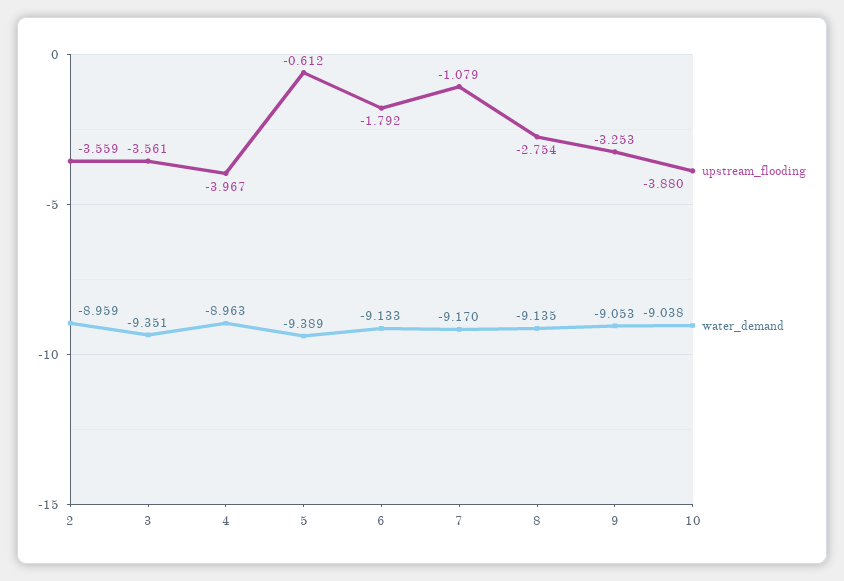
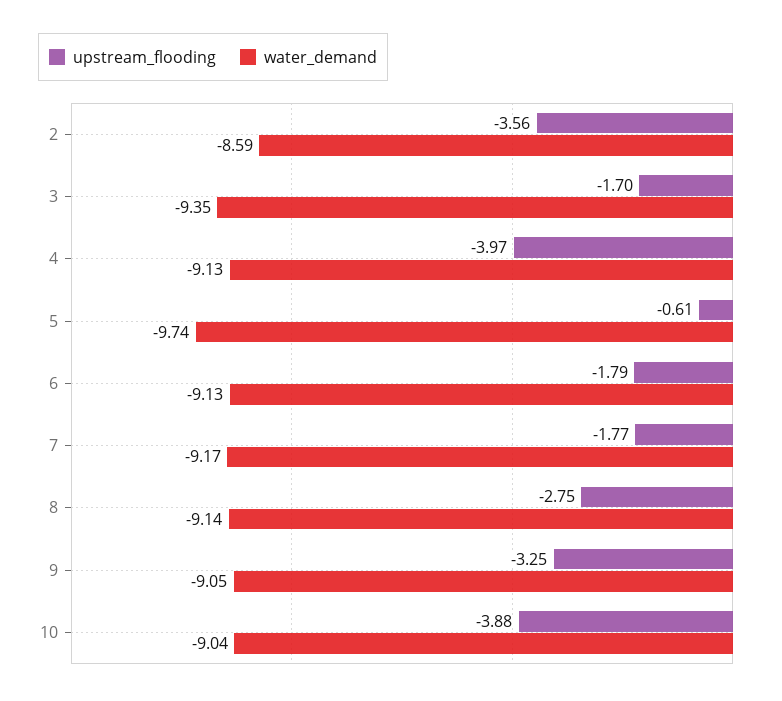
  {
    "upstream_flooding": {
      "2": -3.559,
-     "3": -3.561,
+     "3": -1.7,
      "4": -3.967,
      "5": -0.612,
      "6": -1.792,
-     "7": -1.079,
+     "7": -1.77,
      "8": -2.754,
      "9": -3.253,
      "10": -3.88
    },
    "water_demand": {
-     "2": -8.959,
+     "2": -8.59,
      "3": -9.351,
-     "4": -8.963,
+     "4": -9.13,
-     "5": -9.389,
+     "5": -9.74,
      "6": -9.133,
      "7": -9.17,
      "8": -9.135,
      "9": -9.053,
      "10": -9.038
    }
  }

